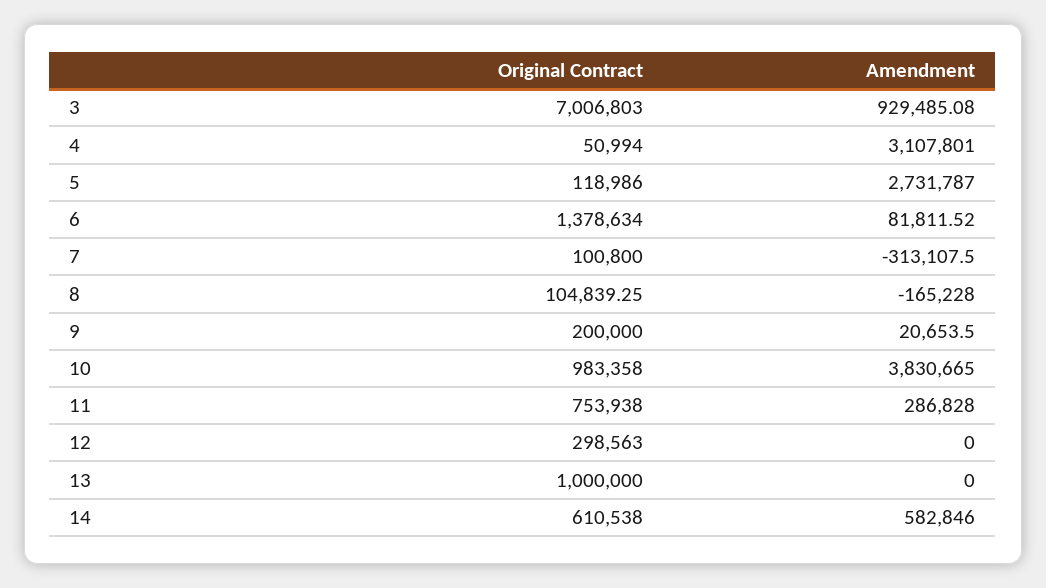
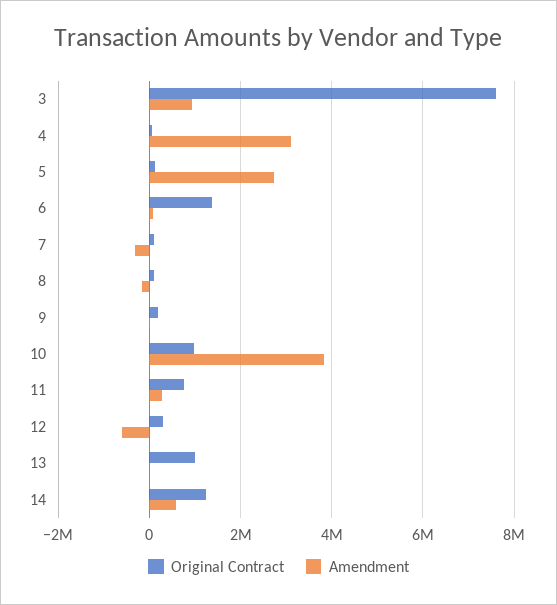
  {
    "Original Contract": {
-     "3": 7006803,
+     "3": 7600000,
      "4": 50994,
      "5": 118986,
      "6": 1378634,
      "7": 100800,
      "8": 104839.25,
      "9": 200000,
      "10": 983358,
      "11": 753938,
      "12": 298563,
      "13": 1000000,
-     "14": 610538
+     "14": 1200000
    },
    "Amendment": {
      "3": 929485.08,
      "4": 3107801,
      "5": 2731787,
      "6": 81811.52,
      "7": -313107.5,
      "8": -165228,
      "9": 20653.5,
      "10": 3830665,
      "11": 286828,
-     "12": 0,
+     "12": -600000,
      "13": 0,
      "14": 582846
    }
  }

